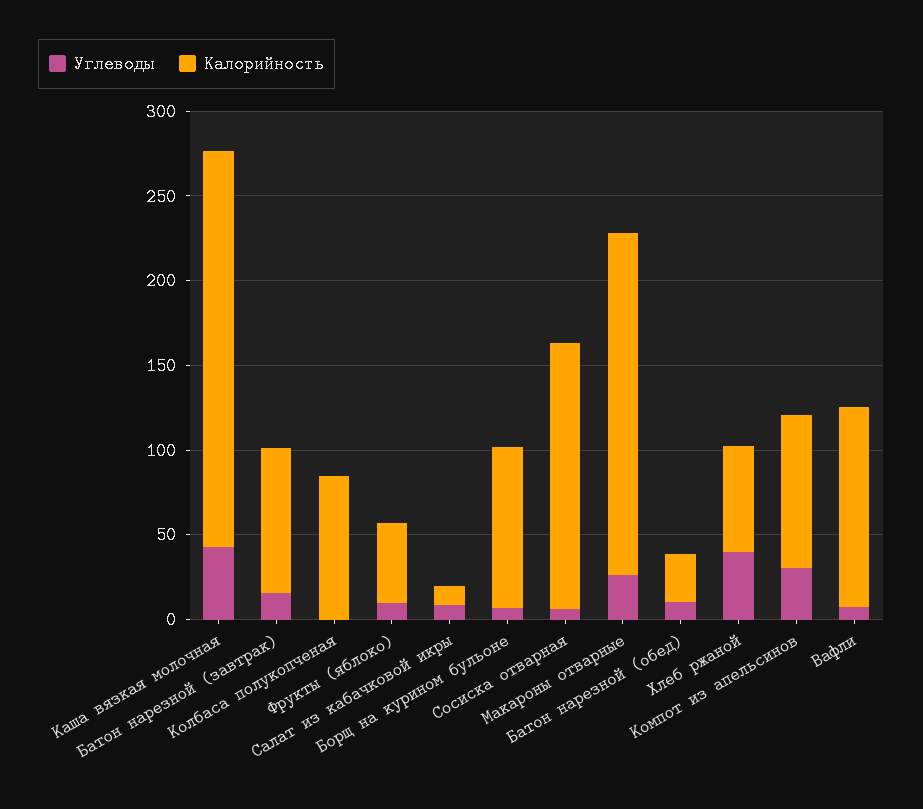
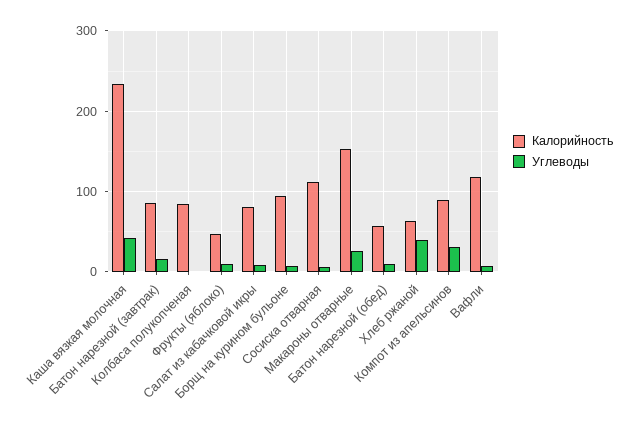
  {
    "Углеводы": {
      "Каша вязкая молочная": 40,
      "Батон нарезной (завтрак)": 20,
      "Колбаса полукопченая": 0,
      "Фрукты (яблоко)": 10,
      "Салат из кабачковой икры": 10,
      "Борщ на курином бульоне": 10,
      "Сосиска отварная": 10,
      "Макароны отварные": 30,
      "Батон нарезной (обед)": 10,
      "Хлеб ржаной": 40,
      "Компот из апельсинов": 30,
      "Вафли": 10
    },
    "Калорийность": {
      "Каша вязкая молочная": 230,
      "Батон нарезной (завтрак)": 90,
      "Колбаса полукопченая": 80,
      "Фрукты (яблоко)": 50,
-     "Салат из кабачковой икры": 10,
+     "Салат из кабачковой икры": 80,
      "Борщ на курином бульоне": 90,
-     "Сосиска отварная": 160,
+     "Сосиска отварная": 110,
-     "Макароны отварные": 200,
+     "Макароны отварные": 150,
-     "Батон нарезной (обед)": 30,
+     "Батон нарезной (обед)": 60,
      "Хлеб ржаной": 60,
      "Компот из апельсинов": 90,
      "Вафли": 120
    }
  }

